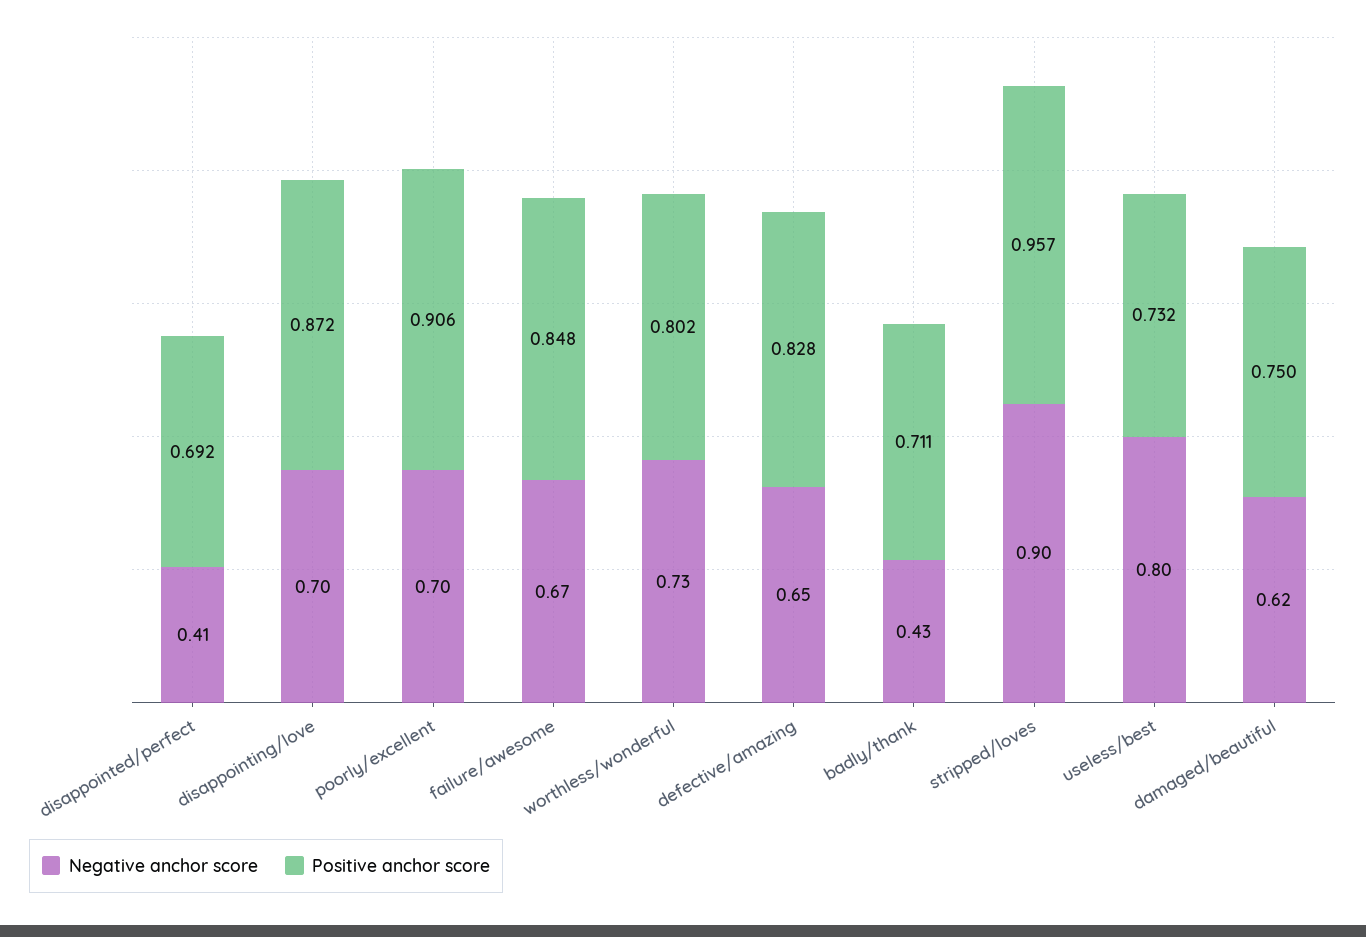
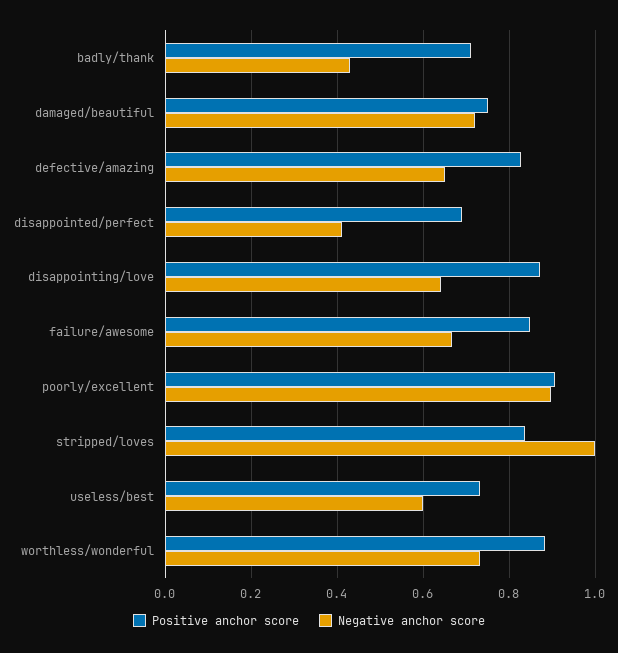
  {
    "Negative anchor score": {
      "disappointed/perfect": 0.41,
-     "disappointing/love": 0.7,
+     "disappointing/love": 0.64,
-     "poorly/excellent": 0.7,
+     "poorly/excellent": 0.9,
      "failure/awesome": 0.67,
      "worthless/wonderful": 0.73,
      "defective/amazing": 0.65,
      "badly/thank": 0.43,
-     "stripped/loves": 0.9,
+     "stripped/loves": 1,
-     "useless/best": 0.8,
+     "useless/best": 0.6,
-     "damaged/beautiful": 0.62
+     "damaged/beautiful": 0.72
    },
    "Positive anchor score": {
      "disappointed/perfect": 0.692,
      "disappointing/love": 0.872,
      "poorly/excellent": 0.906,
      "failure/awesome": 0.848,
-     "worthless/wonderful": 0.802,
+     "worthless/wonderful": 0.88,
      "defective/amazing": 0.828,
      "badly/thank": 0.711,
-     "stripped/loves": 0.957,
+     "stripped/loves": 0.84,
      "useless/best": 0.732,
      "damaged/beautiful": 0.75
    }
  }

